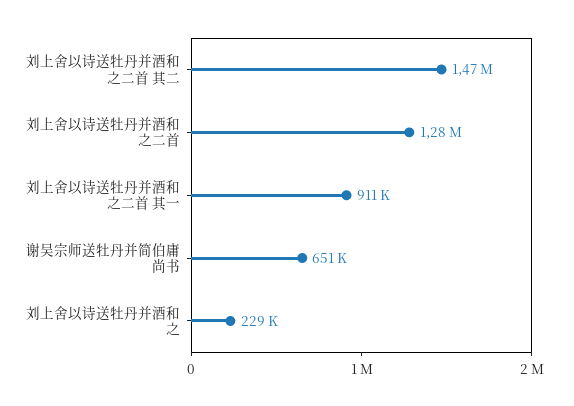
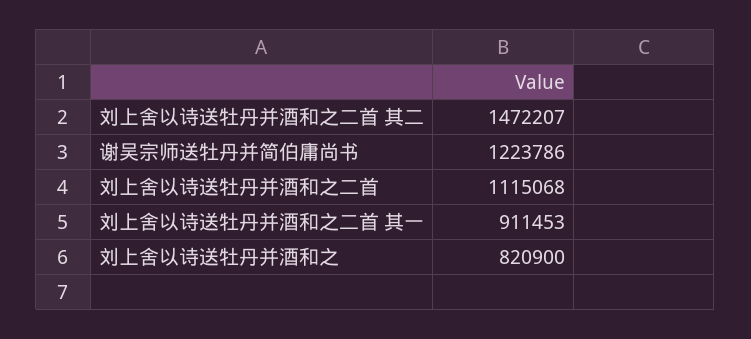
  {
    "刘上舍以诗送牡丹并酒和之二首 其二": 1472207,
-   "刘上舍以诗送牡丹并酒和之二首": 1280000,
+   "刘上舍以诗送牡丹并酒和之二首": 1115068,
    "刘上舍以诗送牡丹并酒和之二首 其一": 911453,
-   "谢吴宗师送牡丹并简伯庸尚书": 651000,
+   "谢吴宗师送牡丹并简伯庸尚书": 1223786,
-   "刘上舍以诗送牡丹并酒和之": 229000
+   "刘上舍以诗送牡丹并酒和之": 820900
  }

